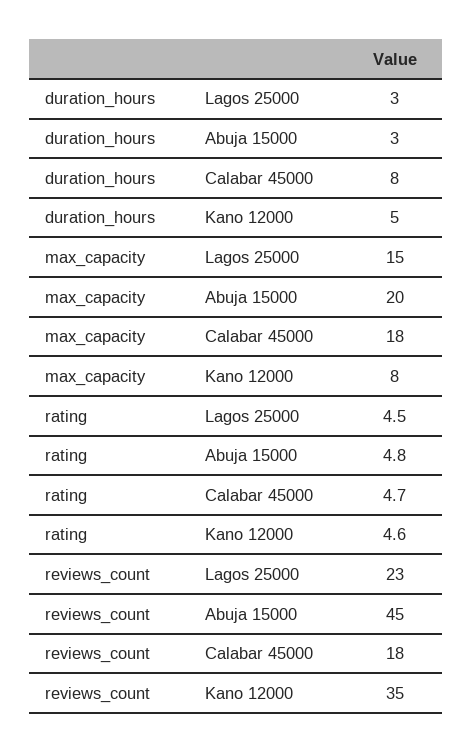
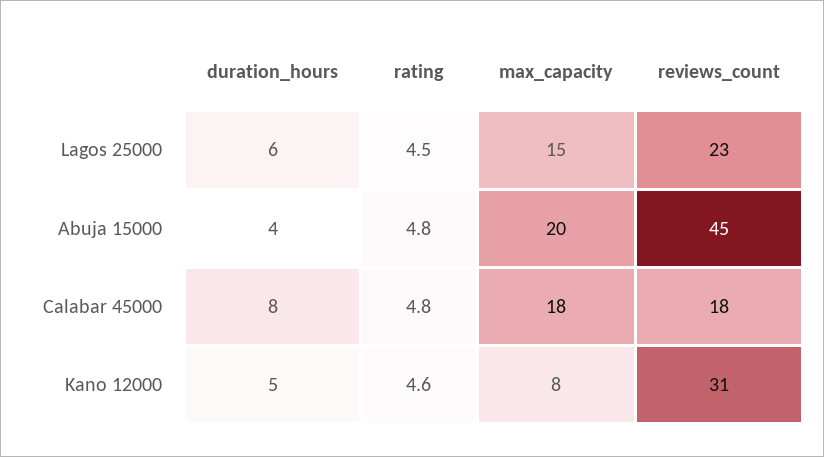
  {
    "duration_hours": {
-     "Lagos 25000": 3,
+     "Lagos 25000": 6,
-     "Abuja 15000": 3,
+     "Abuja 15000": 4,
      "Calabar 45000": 8,
      "Kano 12000": 5
    },
    "max_capacity": {
      "Lagos 25000": 15,
      "Abuja 15000": 20,
      "Calabar 45000": 18,
      "Kano 12000": 8
    },
    "rating": {
      "Lagos 25000": 4.5,
      "Abuja 15000": 4.8,
-     "Calabar 45000": 4.7,
+     "Calabar 45000": 4.8,
      "Kano 12000": 4.6
    },
    "reviews_count": {
      "Lagos 25000": 23,
      "Abuja 15000": 45,
      "Calabar 45000": 18,
-     "Kano 12000": 35
+     "Kano 12000": 31
    }
  }

